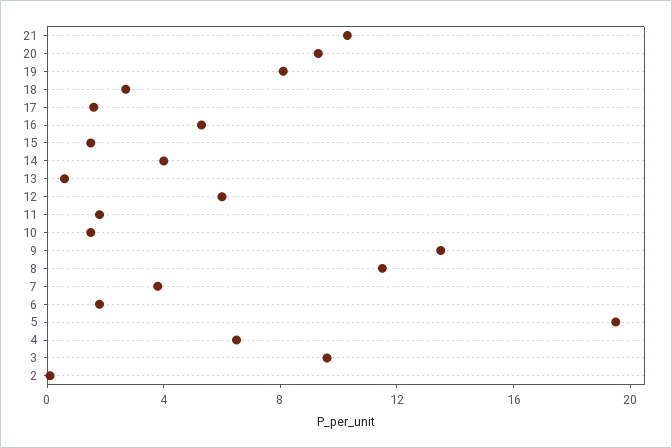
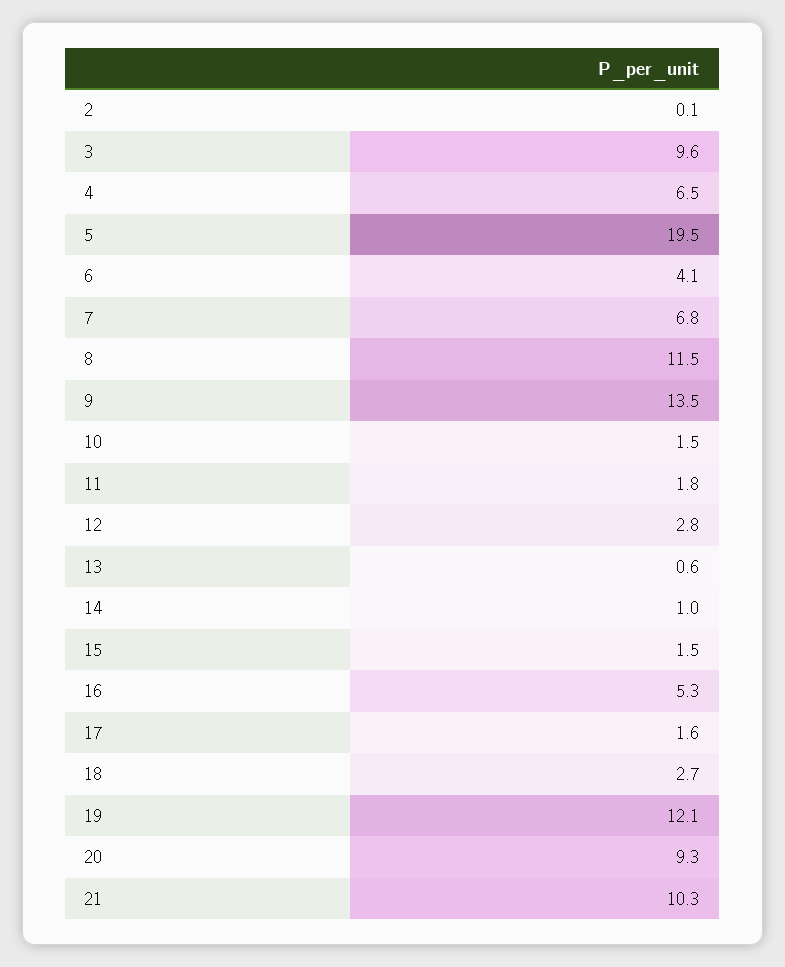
  {
    "21": 10.3,
    "20": 9.3,
-   "19": 8,
+   "19": 12.1,
    "18": 2.7,
    "17": 1.6,
    "16": 5.3,
    "15": 1.5,
-   "14": 4,
+   "14": 1,
    "13": 0.6,
-   "12": 6,
+   "12": 2.8,
    "11": 1.8,
    "10": 1.5,
    "9": 13.5,
    "8": 11.5,
-   "7": 4,
+   "7": 6.8,
-   "6": 2,
+   "6": 4.1,
    "5": 19.5,
    "4": 6.5,
    "3": 9.6,
    "2": 0.1
  }

